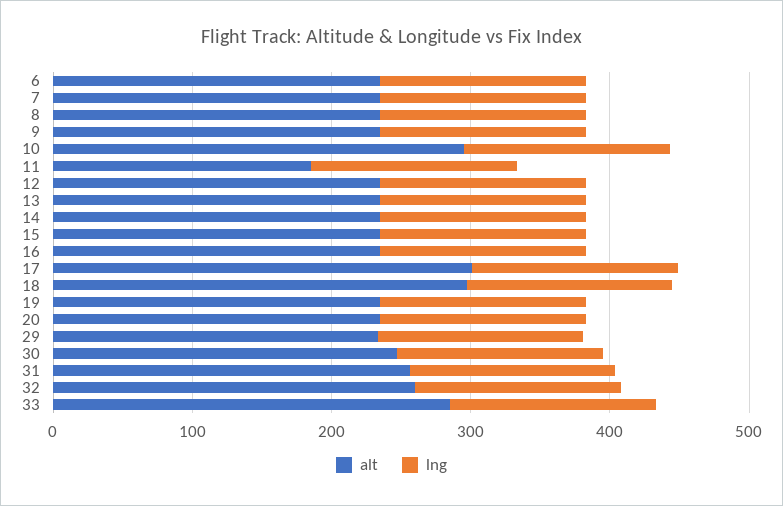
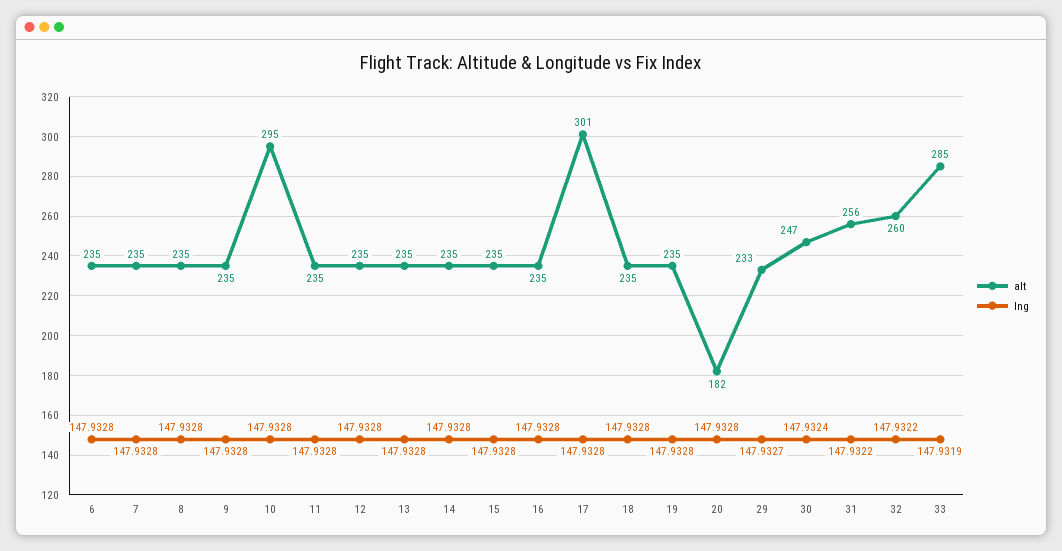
  {
    "alt": {
      "6": 235,
      "7": 235,
      "8": 235,
      "9": 235,
      "10": 295,
-     "11": 180,
+     "11": 235,
      "12": 235,
      "13": 235,
      "14": 235,
      "15": 235,
      "16": 235,
      "17": 301,
-     "18": 300,
+     "18": 235,
      "19": 235,
-     "20": 240,
+     "20": 182,
      "29": 233,
      "30": 247,
      "31": 256,
      "32": 260,
      "33": 285
    },
    "lng": {
      "6": 147.9328,
      "7": 147.9328,
      "8": 147.9328,
      "9": 147.9328,
      "10": 147.9328,
      "11": 147.9328,
      "12": 147.9328,
      "13": 147.9328,
      "14": 147.9328,
      "15": 147.9328,
      "16": 147.9328,
      "17": 147.9328,
      "18": 147.9328,
      "19": 147.9328,
      "20": 147.9328,
      "29": 147.9327,
      "30": 147.9324,
      "31": 147.9322,
      "32": 147.9322,
      "33": 147.9319
    }
  }

